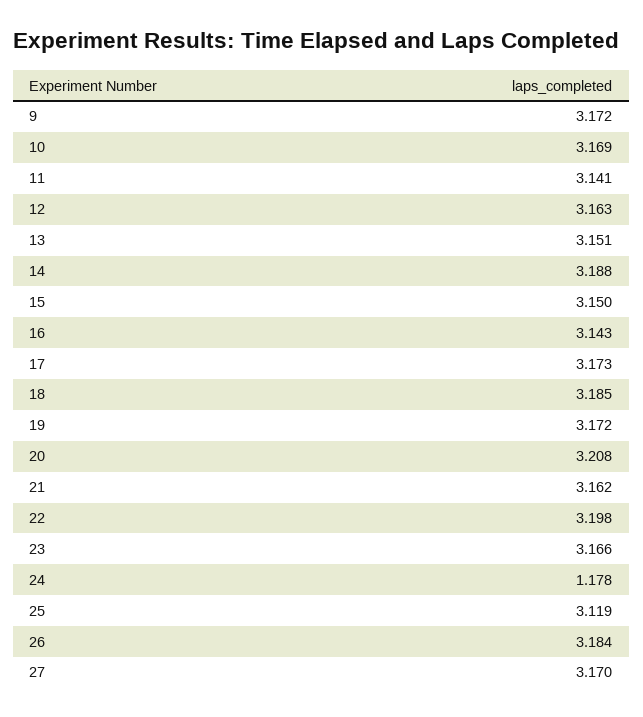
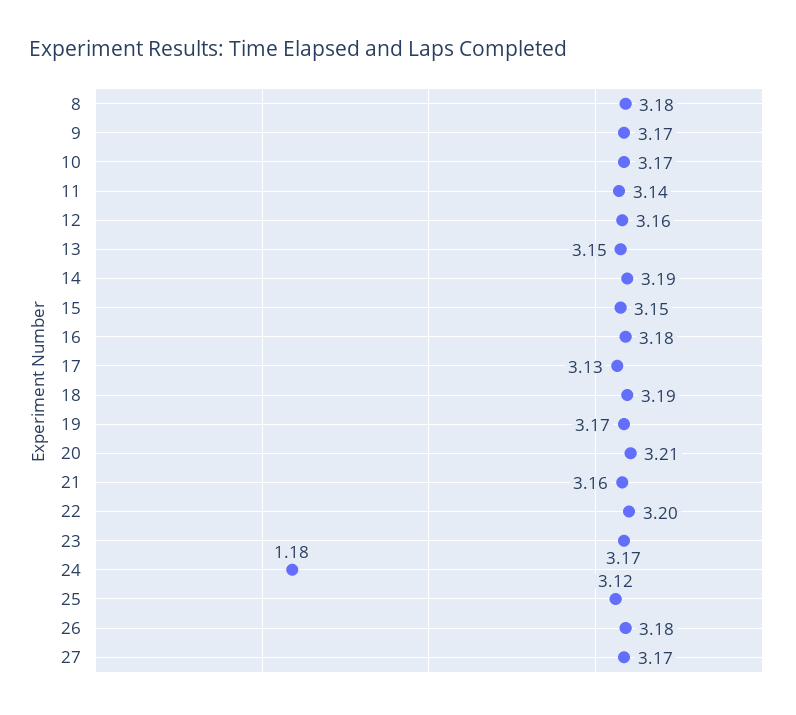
  {
    "9": 3.172,
    "10": 3.169,
    "11": 3.141,
    "12": 3.163,
    "13": 3.151,
    "14": 3.188,
    "15": 3.15,
-   "16": 3.143,
+   "16": 3.18,
-   "17": 3.173,
+   "17": 3.13,
    "18": 3.185,
    "19": 3.172,
    "20": 3.208,
    "21": 3.162,
    "22": 3.198,
    "23": 3.166,
    "24": 1.178,
    "25": 3.119,
    "26": 3.184,
-   "27": 3.17
+   "27": 3.17,
+   "8": 3.18
  }

